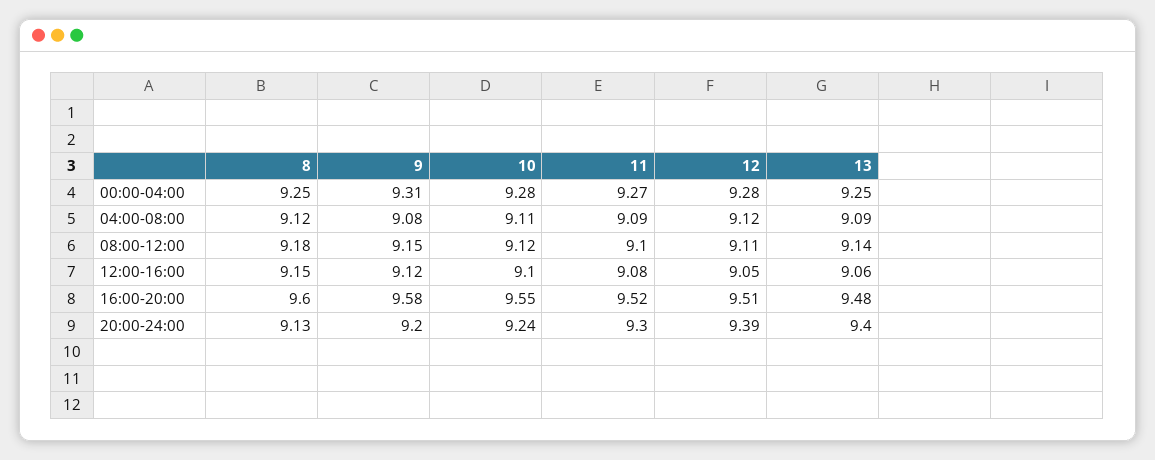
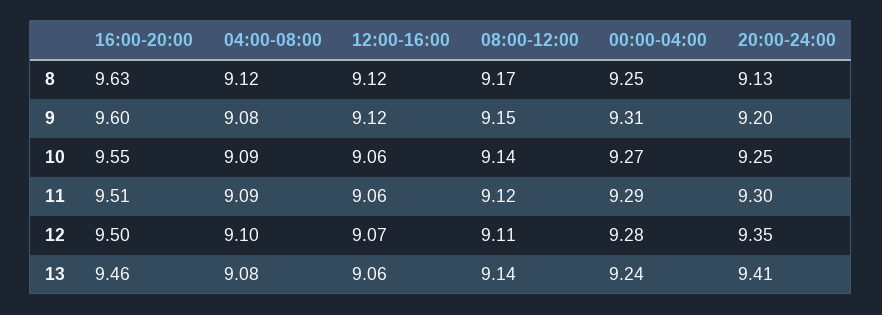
  {
    "8": {
      "00:00-04:00": 9.25,
      "04:00-08:00": 9.12,
-     "08:00-12:00": 9.18,
+     "08:00-12:00": 9.17,
-     "12:00-16:00": 9.15,
+     "12:00-16:00": 9.12,
-     "16:00-20:00": 9.6,
+     "16:00-20:00": 9.63,
      "20:00-24:00": 9.13
    },
    "9": {
      "00:00-04:00": 9.31,
      "04:00-08:00": 9.08,
      "08:00-12:00": 9.15,
      "12:00-16:00": 9.12,
-     "16:00-20:00": 9.58,
+     "16:00-20:00": 9.6,
      "20:00-24:00": 9.2
    },
    "10": {
-     "00:00-04:00": 9.28,
+     "00:00-04:00": 9.27,
-     "04:00-08:00": 9.11,
+     "04:00-08:00": 9.09,
-     "08:00-12:00": 9.12,
+     "08:00-12:00": 9.14,
-     "12:00-16:00": 9.1,
+     "12:00-16:00": 9.06,
      "16:00-20:00": 9.55,
-     "20:00-24:00": 9.24
+     "20:00-24:00": 9.25
    },
    "11": {
-     "00:00-04:00": 9.27,
+     "00:00-04:00": 9.29,
      "04:00-08:00": 9.09,
-     "08:00-12:00": 9.1,
+     "08:00-12:00": 9.12,
-     "12:00-16:00": 9.08,
+     "12:00-16:00": 9.06,
-     "16:00-20:00": 9.52,
+     "16:00-20:00": 9.51,
      "20:00-24:00": 9.3
    },
    "12": {
      "00:00-04:00": 9.28,
-     "04:00-08:00": 9.12,
+     "04:00-08:00": 9.1,
      "08:00-12:00": 9.11,
-     "12:00-16:00": 9.05,
+     "12:00-16:00": 9.07,
-     "16:00-20:00": 9.51,
+     "16:00-20:00": 9.5,
-     "20:00-24:00": 9.39
+     "20:00-24:00": 9.35
    },
    "13": {
-     "00:00-04:00": 9.25,
+     "00:00-04:00": 9.24,
-     "04:00-08:00": 9.09,
+     "04:00-08:00": 9.08,
      "08:00-12:00": 9.14,
      "12:00-16:00": 9.06,
-     "16:00-20:00": 9.48,
+     "16:00-20:00": 9.46,
-     "20:00-24:00": 9.4
+     "20:00-24:00": 9.41
    }
  }

